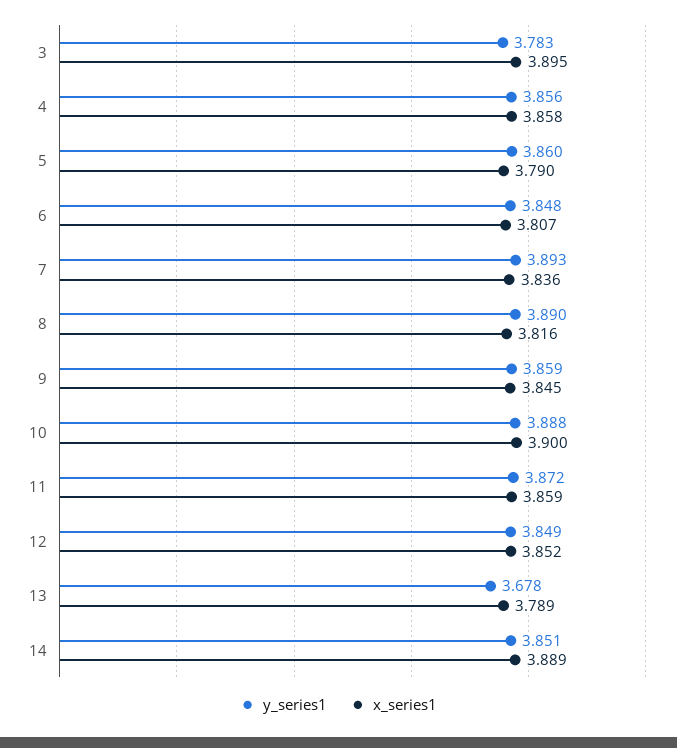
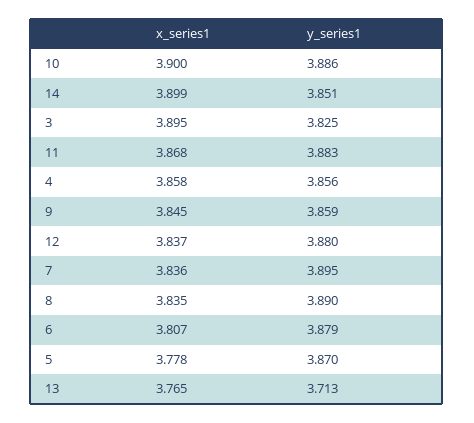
  {
    "y_series1": {
-     "3": 3.783,
+     "3": 3.825,
      "4": 3.856,
-     "5": 3.86,
+     "5": 3.87,
-     "6": 3.848,
+     "6": 3.879,
-     "7": 3.893,
+     "7": 3.895,
      "8": 3.89,
      "9": 3.859,
-     "10": 3.888,
+     "10": 3.886,
-     "11": 3.872,
+     "11": 3.883,
-     "12": 3.849,
+     "12": 3.88,
-     "13": 3.678,
+     "13": 3.713,
      "14": 3.851
    },
    "x_series1": {
      "3": 3.895,
      "4": 3.858,
-     "5": 3.79,
+     "5": 3.778,
      "6": 3.807,
      "7": 3.836,
-     "8": 3.816,
+     "8": 3.835,
      "9": 3.845,
      "10": 3.9,
-     "11": 3.859,
+     "11": 3.868,
-     "12": 3.852,
+     "12": 3.837,
-     "13": 3.789,
+     "13": 3.765,
-     "14": 3.889
+     "14": 3.899
    }
  }

